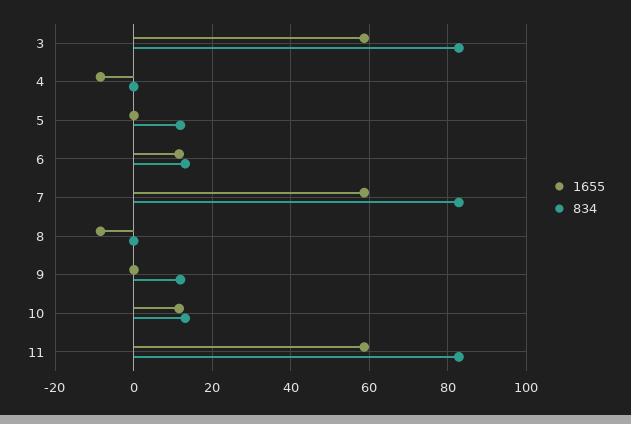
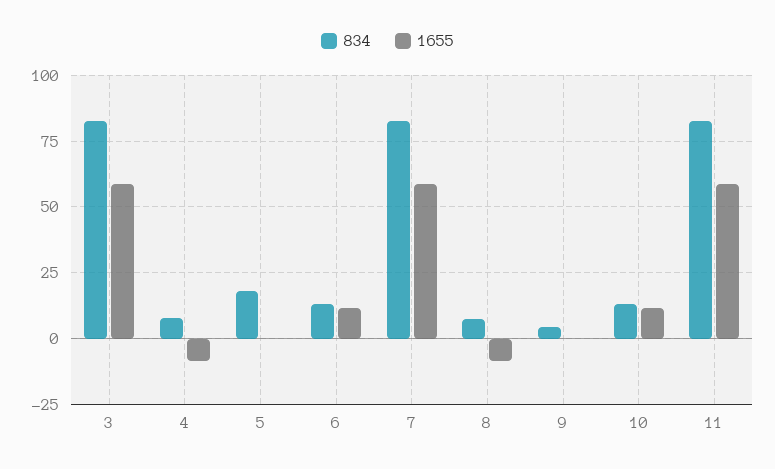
  {
    "1655": {
      "3": 58,
      "4": -8,
      "5": 0,
      "6": 12,
      "7": 58,
      "8": -8,
      "9": 0,
      "10": 12,
      "11": 58
    },
    "834": {
      "3": 82,
-     "4": 0,
+     "4": 7.5,
-     "5": 12,
+     "5": 17.5,
      "6": 14,
      "7": 82,
-     "8": 0,
+     "8": 7.5,
-     "9": 12,
+     "9": 5,
      "10": 14,
      "11": 82
    }
  }

